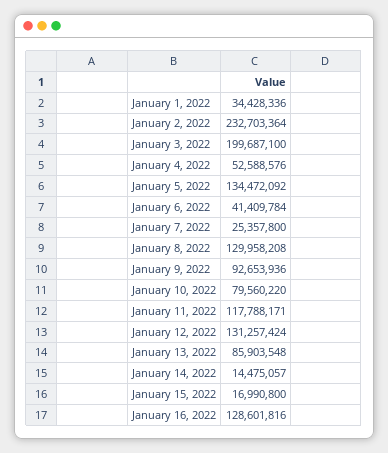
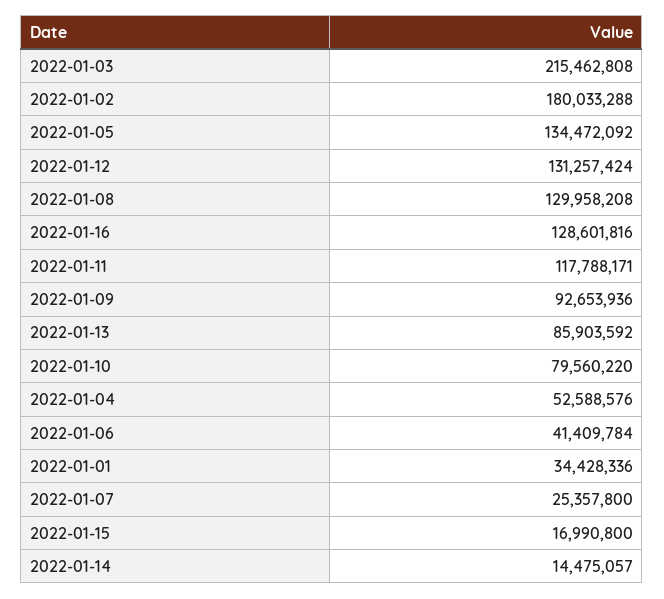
  {
    "January 1, 2022": 34428336,
-   "January 2, 2022": 232703364,
+   "January 2, 2022": 180033288,
-   "January 3, 2022": 199687100,
+   "January 3, 2022": 215462808,
    "January 4, 2022": 52588576,
    "January 5, 2022": 134472092,
    "January 6, 2022": 41409784,
    "January 7, 2022": 25357800,
    "January 8, 2022": 129958208,
    "January 9, 2022": 92653936,
    "January 10, 2022": 79560220,
    "January 11, 2022": 117788171,
    "January 12, 2022": 131257424,
-   "January 13, 2022": 85903548,
+   "January 13, 2022": 85903592,
    "January 14, 2022": 14475057,
    "January 15, 2022": 16990800,
    "January 16, 2022": 128601816
  }

